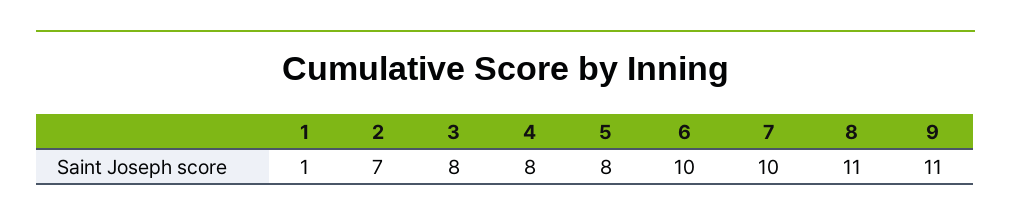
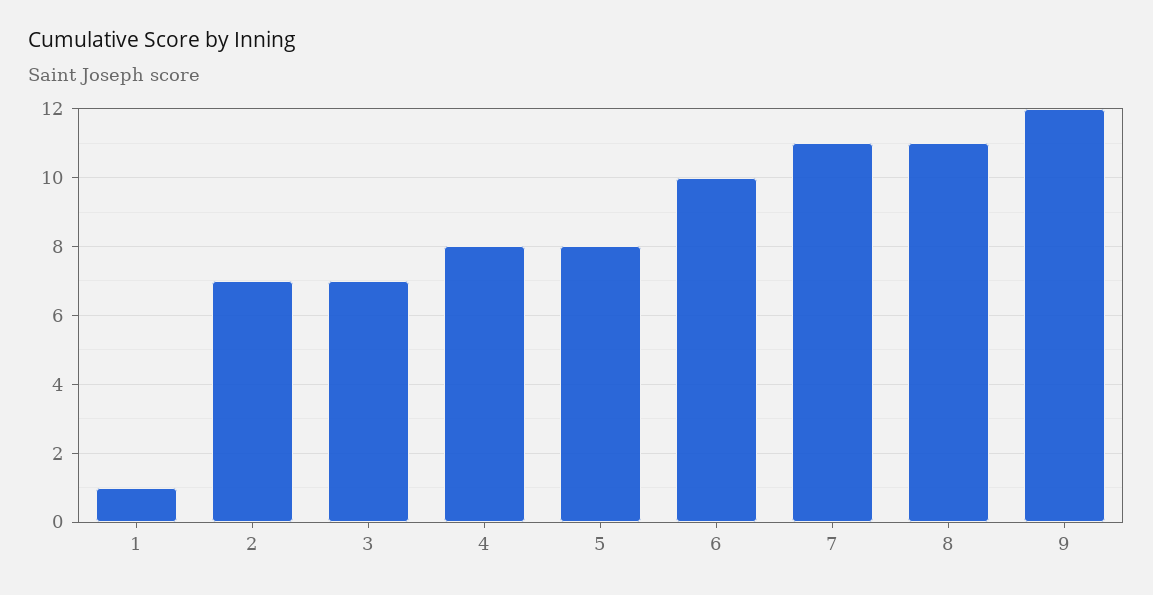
  {
    "1": 1,
    "2": 7,
-   "3": 8,
+   "3": 7,
    "4": 8,
    "5": 8,
    "6": 10,
-   "7": 10,
+   "7": 11,
    "8": 11,
-   "9": 11
+   "9": 12
  }

